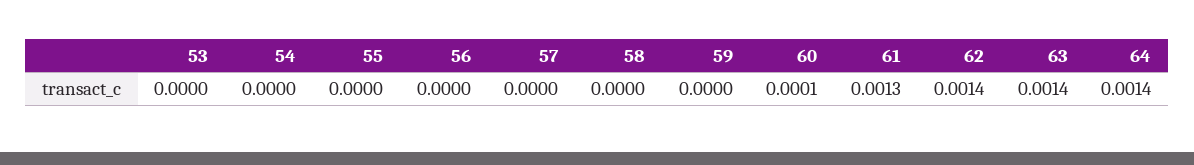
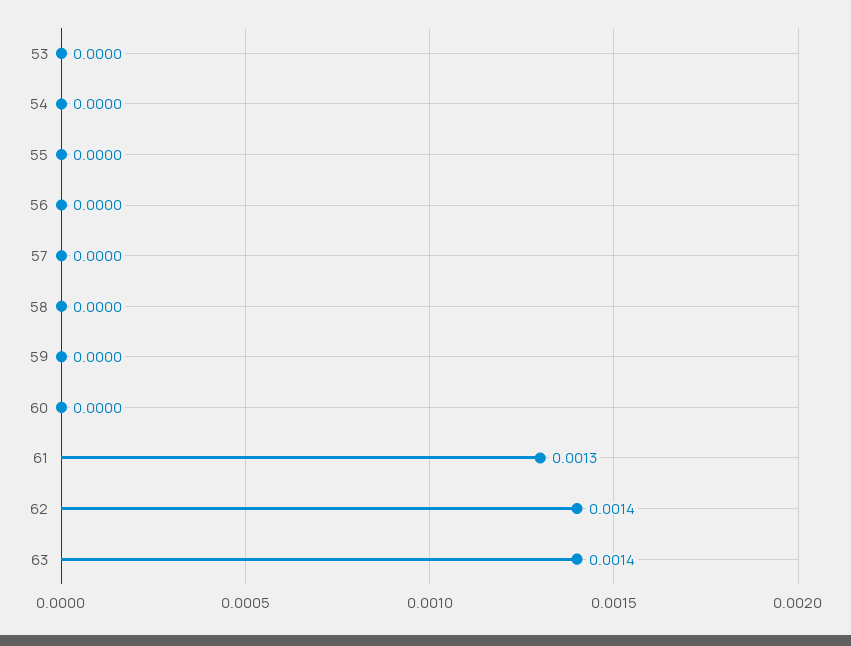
  {
    "53": 0,
    "54": 0,
    "55": 0,
    "56": 0,
    "57": 0,
    "58": 0,
    "59": 0,
-   "60": 0.0001,
+   "60": 0,
    "61": 0.0013,
    "62": 0.0014,
-   "63": 0.0014,
+   "63": 0.0014
-   "64": 0.0014
  }

